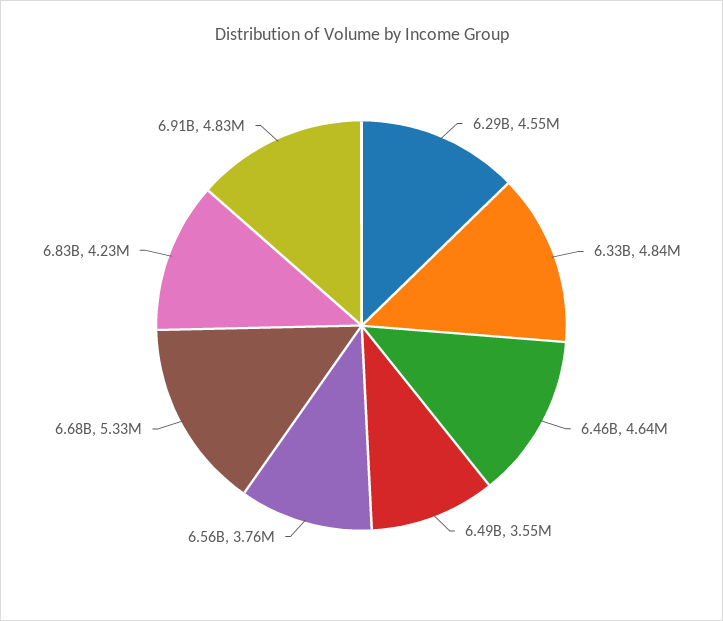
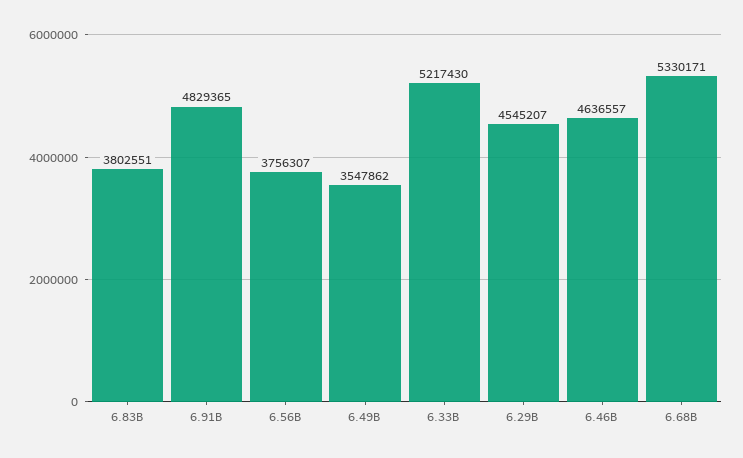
  {
    "6.29B": 4545207,
-   "6.33B": 4840000,
+   "6.33B": 5217430,
    "6.46B": 4636557,
    "6.49B": 3547862,
    "6.56B": 3756307,
    "6.68B": 5330171,
-   "6.83B": 4230000,
+   "6.83B": 3802551,
    "6.91B": 4829365
  }

